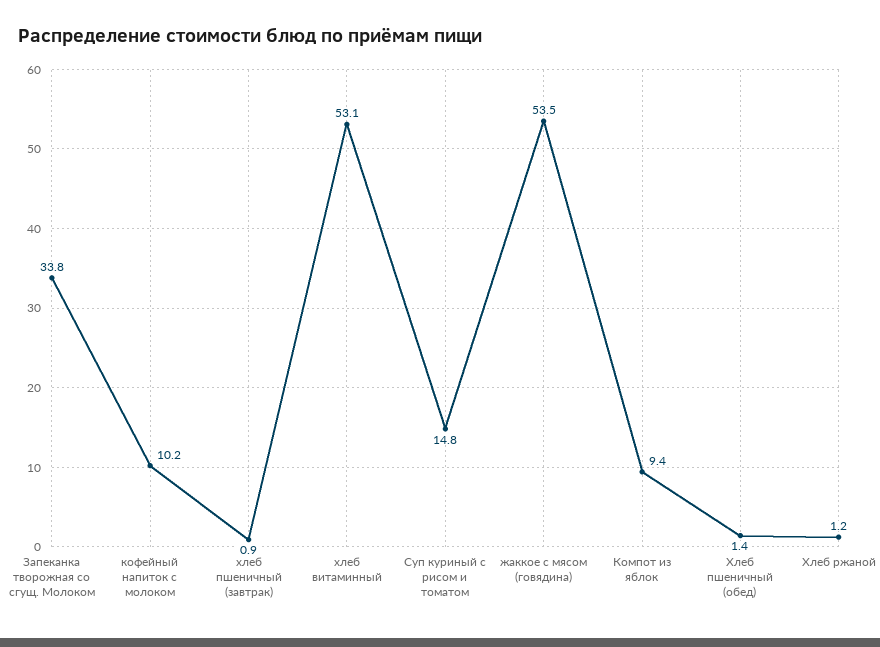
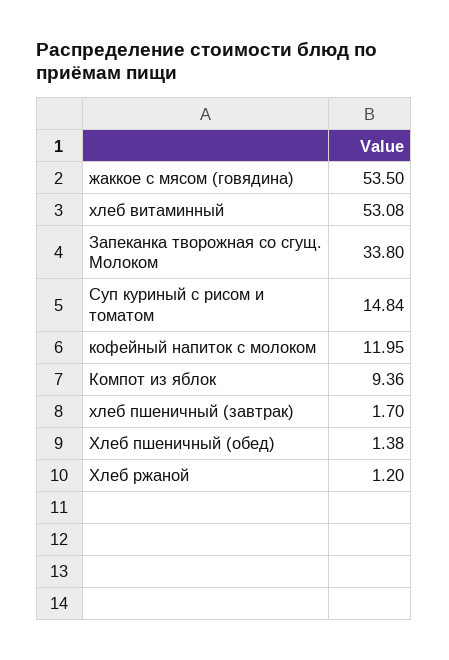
  {
    "Запеканка творожная со сгущ. Молоком": 33.8,
-   "кофейный напиток с молоком": 10.2,
+   "кофейный напиток с молоком": 11.95,
-   "хлеб пшеничный (завтрак)": 0.9,
+   "хлеб пшеничный (завтрак)": 1.7,
    "хлеб витаминный": 53.08,
    "Суп куриный с рисом и томатом": 14.84,
    "жаккое с мясом (говядина)": 53.5,
    "Компот из яблок": 9.36,
    "Хлеб пшеничный (обед)": 1.38,
    "Хлеб ржаной": 1.2
  }

